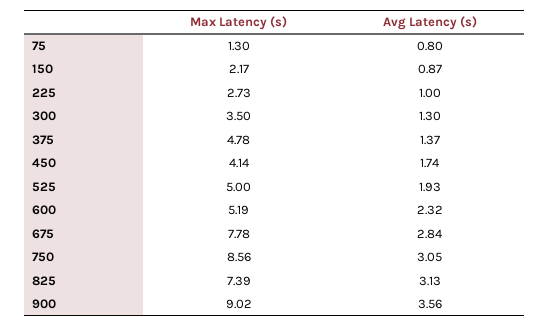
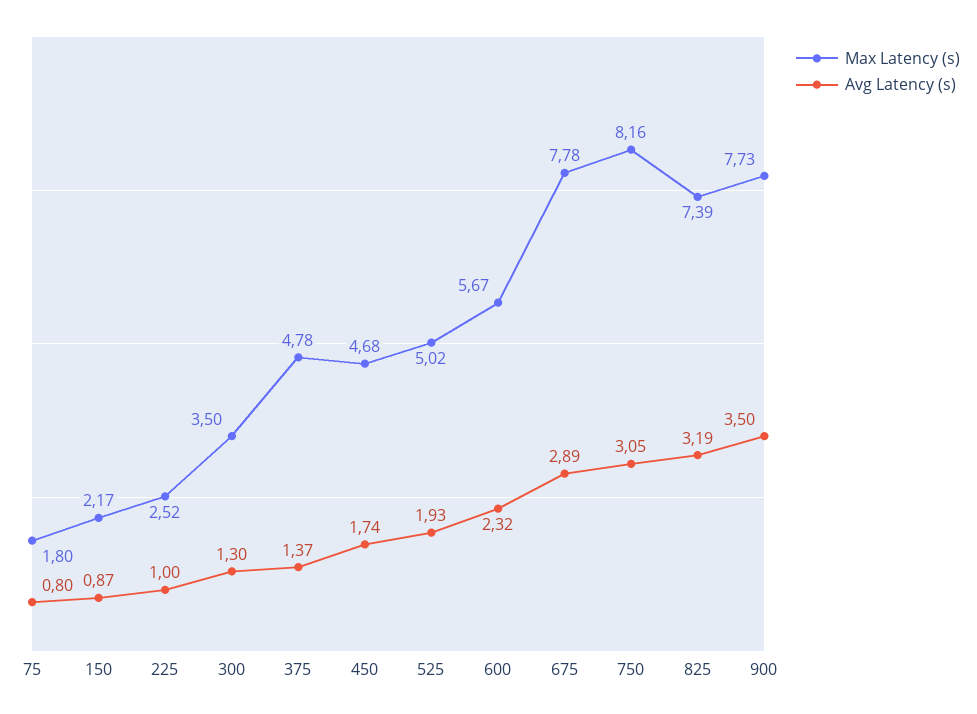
  {
    "Max Latency (s)": {
-     "75": 1.3,
+     "75": 1.8,
      "150": 2.17,
-     "225": 2.73,
+     "225": 2.52,
      "300": 3.5,
      "375": 4.78,
-     "450": 4.14,
+     "450": 4.68,
-     "525": 5,
+     "525": 5.02,
-     "600": 5.19,
+     "600": 5.67,
      "675": 7.78,
-     "750": 8.56,
+     "750": 8.16,
      "825": 7.39,
-     "900": 9.02
+     "900": 7.73
    },
    "Avg Latency (s)": {
      "75": 0.8,
      "150": 0.87,
      "225": 1,
      "300": 1.3,
      "375": 1.37,
      "450": 1.74,
      "525": 1.93,
      "600": 2.32,
-     "675": 2.84,
+     "675": 2.89,
      "750": 3.05,
-     "825": 3.13,
+     "825": 3.19,
-     "900": 3.56
+     "900": 3.5
    }
  }

